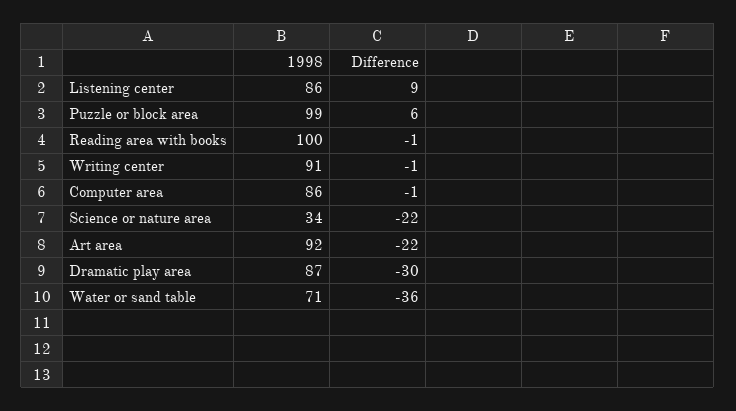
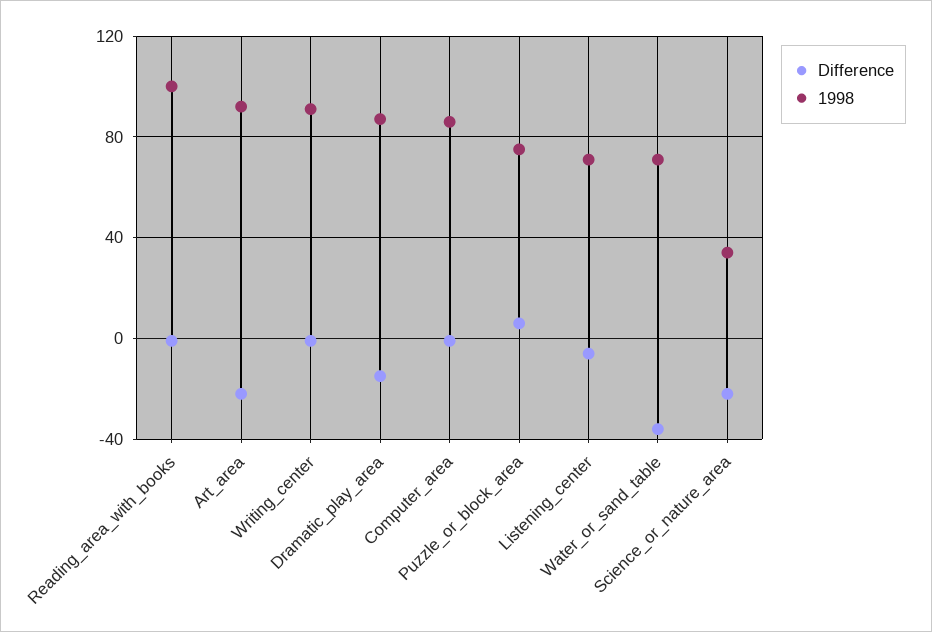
  {
    "1998": {
-     "Listening center": 86,
+     "Listening center": 70,
-     "Puzzle or block area": 99,
+     "Puzzle or block area": 75,
      "Reading area with books": 100,
      "Writing center": 91,
      "Computer area": 86,
      "Science or nature area": 34,
      "Art area": 92,
      "Dramatic play area": 87,
      "Water or sand table": 71
    },
    "Difference": {
-     "Listening center": 9,
+     "Listening center": -5,
      "Puzzle or block area": 6,
      "Reading area with books": -1,
      "Writing center": -1,
      "Computer area": -1,
      "Science or nature area": -22,
      "Art area": -22,
-     "Dramatic play area": -30,
+     "Dramatic play area": -15,
      "Water or sand table": -36
    }
  }

